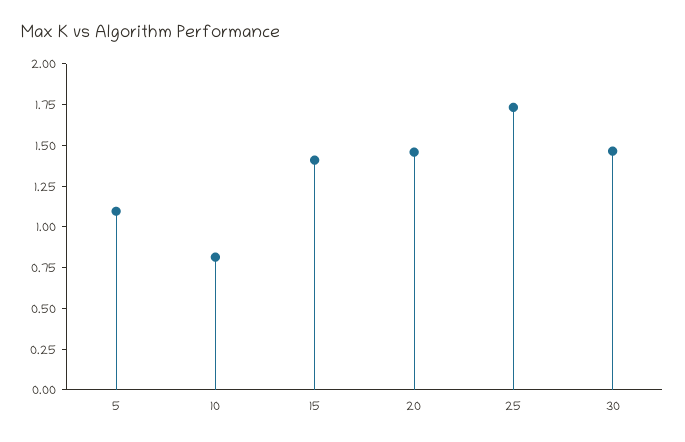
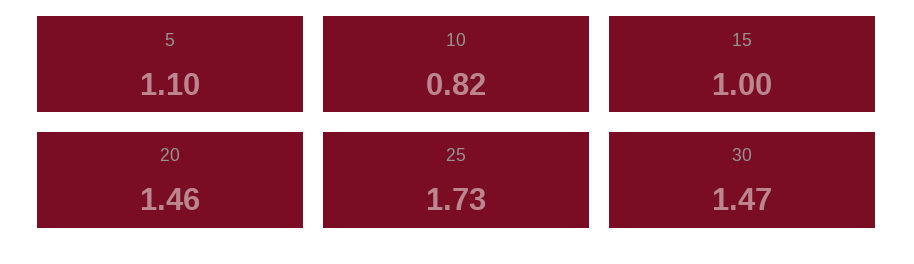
  {
    "5": 1.1,
    "10": 0.82,
-   "15": 1.4,
+   "15": 1,
    "20": 1.46,
    "25": 1.73,
    "30": 1.47
  }

